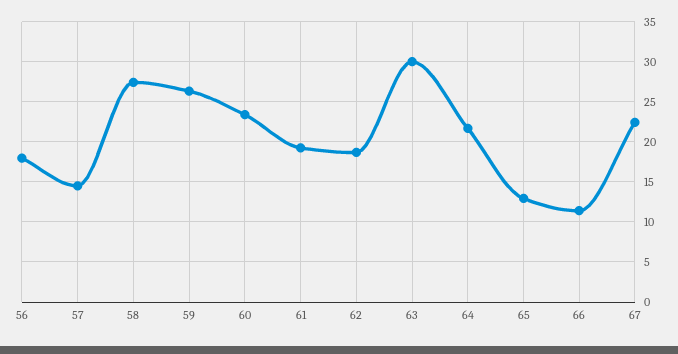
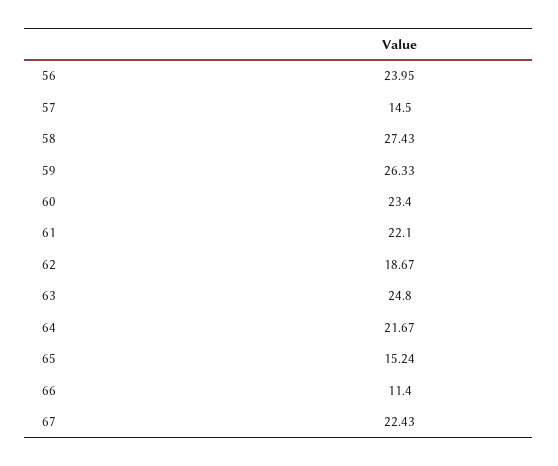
  {
-   "56": 18,
+   "56": 23.95,
    "57": 14.5,
    "58": 27.43,
    "59": 26.33,
    "60": 23.4,
-   "61": 19,
+   "61": 22.1,
    "62": 18.67,
-   "63": 30,
+   "63": 24.8,
    "64": 21.67,
-   "65": 13,
+   "65": 15.24,
    "66": 11.4,
    "67": 22.43
  }

